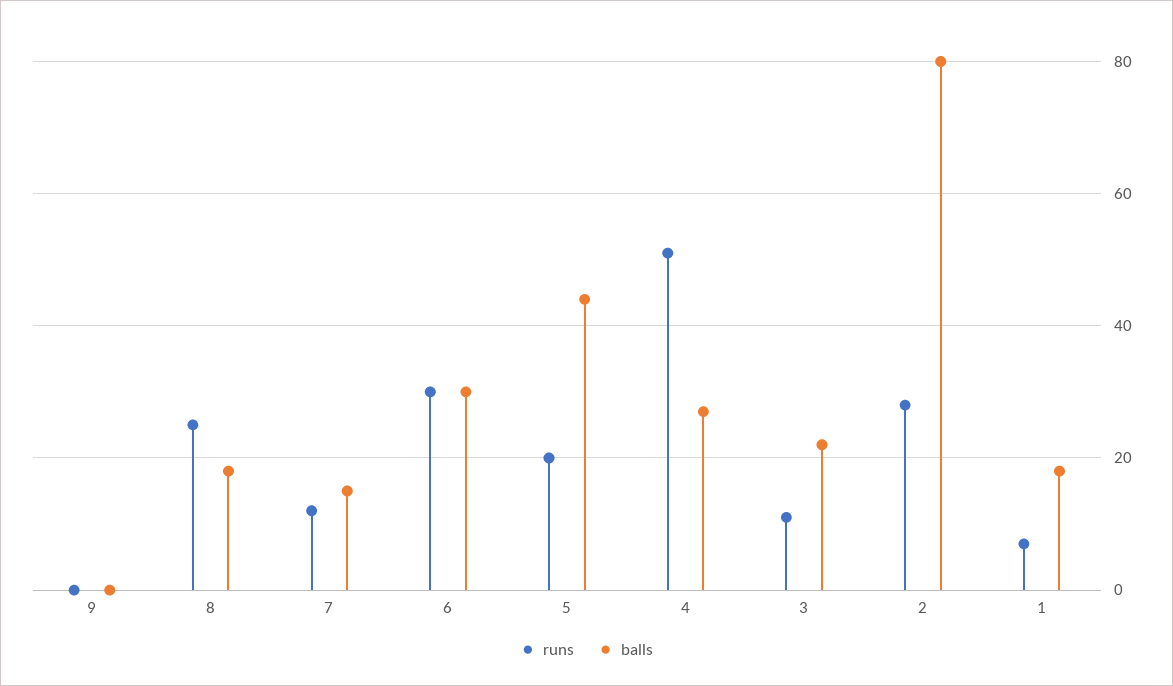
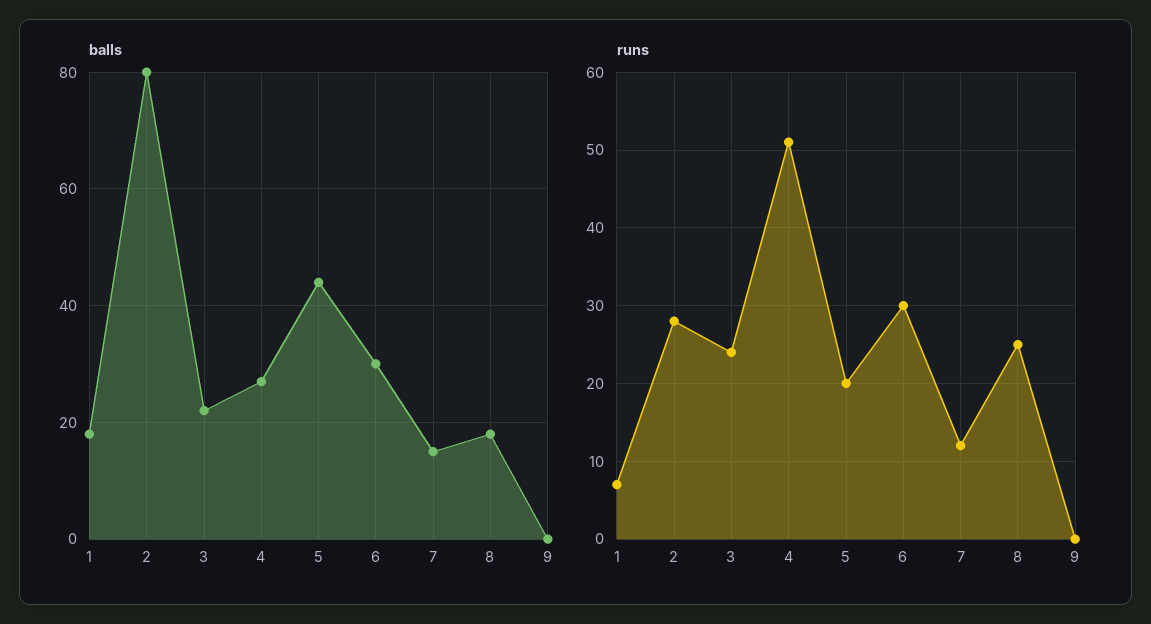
  {
    "runs": {
      "9": 0,
      "8": 25,
      "7": 12,
      "6": 30,
      "5": 20,
      "4": 51,
-     "3": 10,
+     "3": 24,
      "2": 28,
      "1": 7
    },
    "balls": {
      "9": 0,
      "8": 20,
      "7": 15,
      "6": 30,
      "5": 45,
      "4": 25,
      "3": 20,
      "2": 80,
      "1": 20
    }
  }

